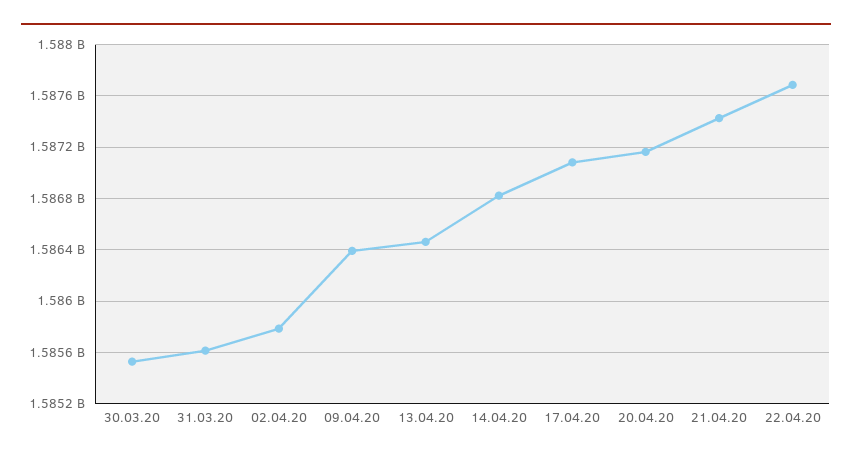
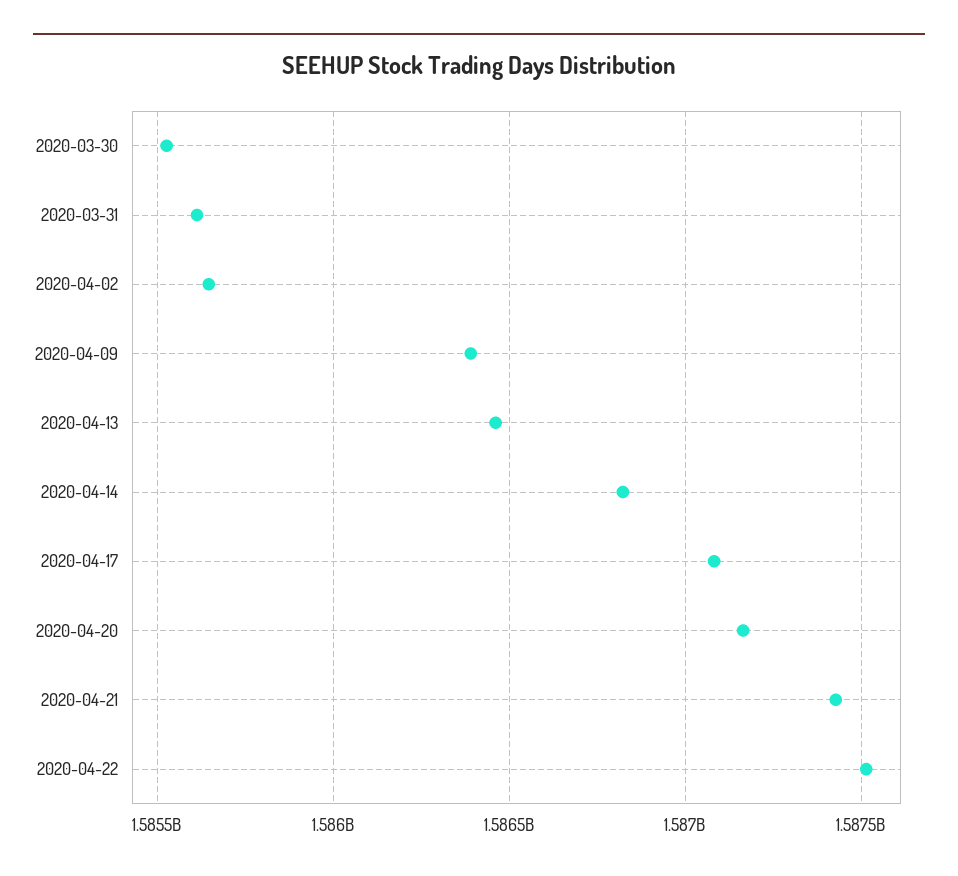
  {
    "30.03.20": 1585550000,
    "31.03.20": 1585600000,
-   "02.04.20": 1585800000,
+   "02.04.20": 1585650000,
    "09.04.20": 1586400000,
    "13.04.20": 1586450000,
    "14.04.20": 1586800000,
    "17.04.20": 1587100000,
    "20.04.20": 1587150000,
    "21.04.20": 1587450000,
-   "22.04.20": 1587700000
+   "22.04.20": 1587500000
  }

